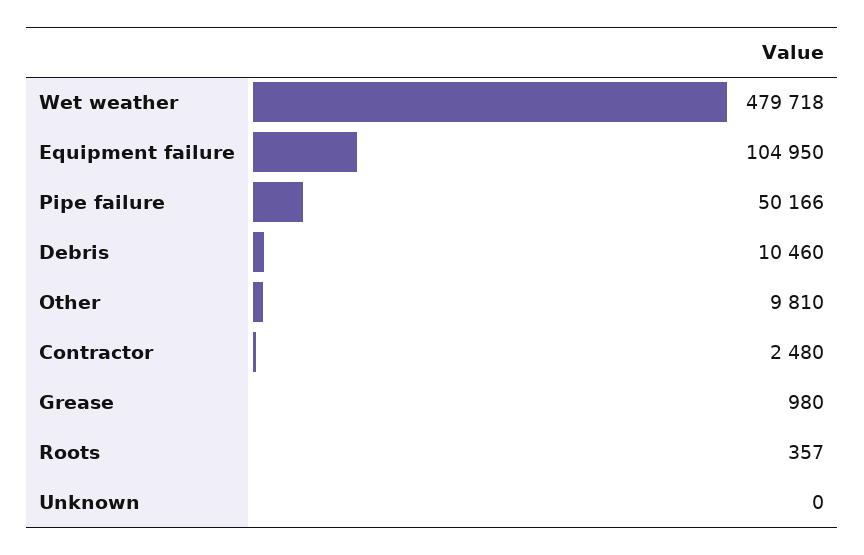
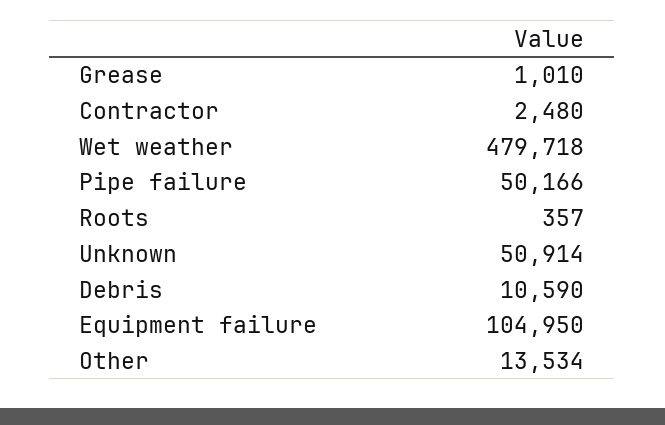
  {
    "Wet weather": 479718,
    "Equipment failure": 104950,
    "Pipe failure": 50166,
-   "Debris": 10460,
+   "Debris": 10590,
-   "Other": 9810,
+   "Other": 13534,
    "Contractor": 2480,
-   "Grease": 980,
+   "Grease": 1010,
    "Roots": 357,
-   "Unknown": 0
+   "Unknown": 50914
  }

